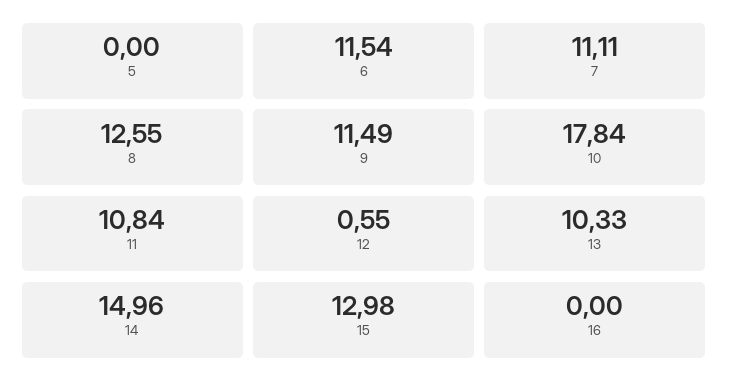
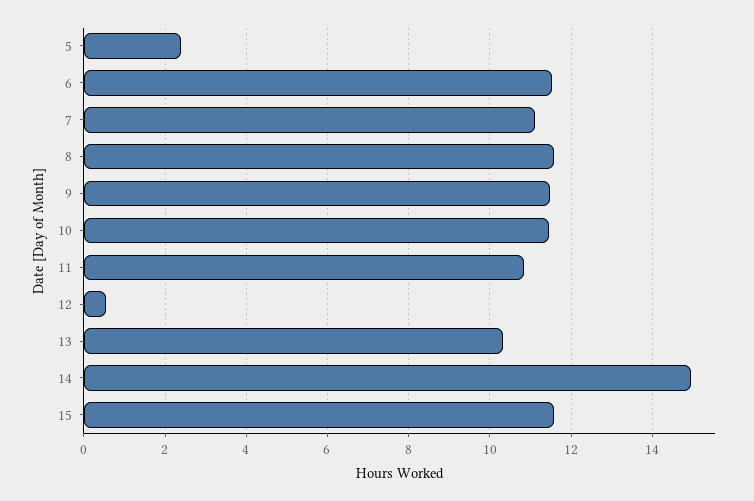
  {
-   "5": 0,
+   "5": 2.4,
    "6": 11.54,
    "7": 11.11,
-   "8": 12.55,
+   "8": 11.6,
    "9": 11.49,
-   "10": 17.84,
+   "10": 11.4,
    "11": 10.84,
    "12": 0.55,
    "13": 10.33,
    "14": 14.96,
-   "15": 12.98,
+   "15": 11.6
-   "16": 0
  }

